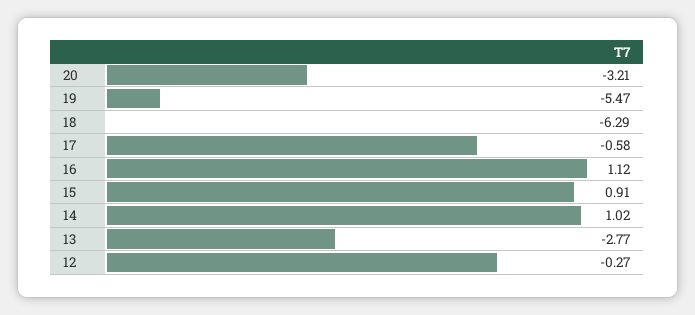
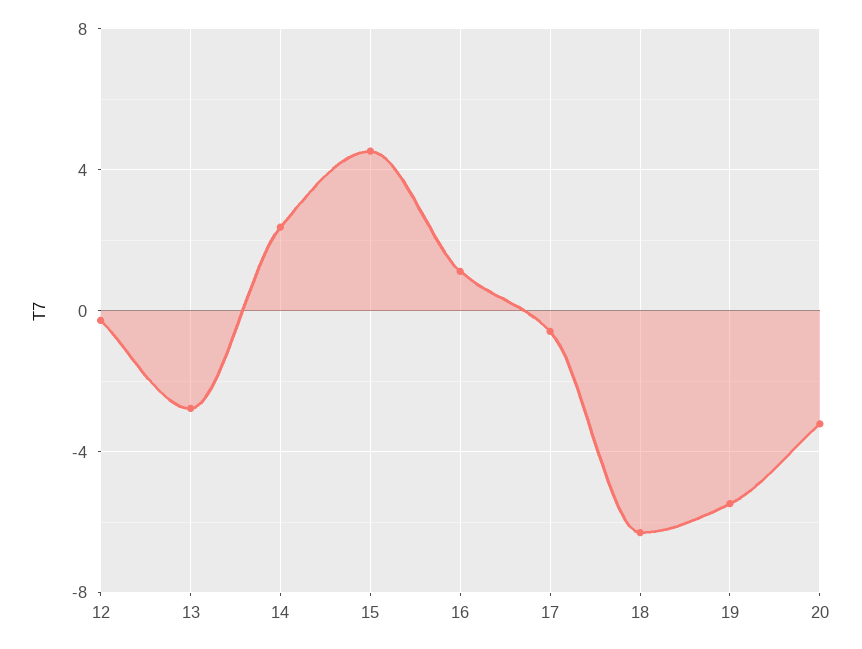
  {
    "20": -3.21,
    "19": -5.47,
    "18": -6.29,
    "17": -0.58,
    "16": 1.12,
-   "15": 0.91,
+   "15": 4.5,
-   "14": 1.02,
+   "14": 2.5,
    "13": -2.77,
    "12": -0.27
  }

